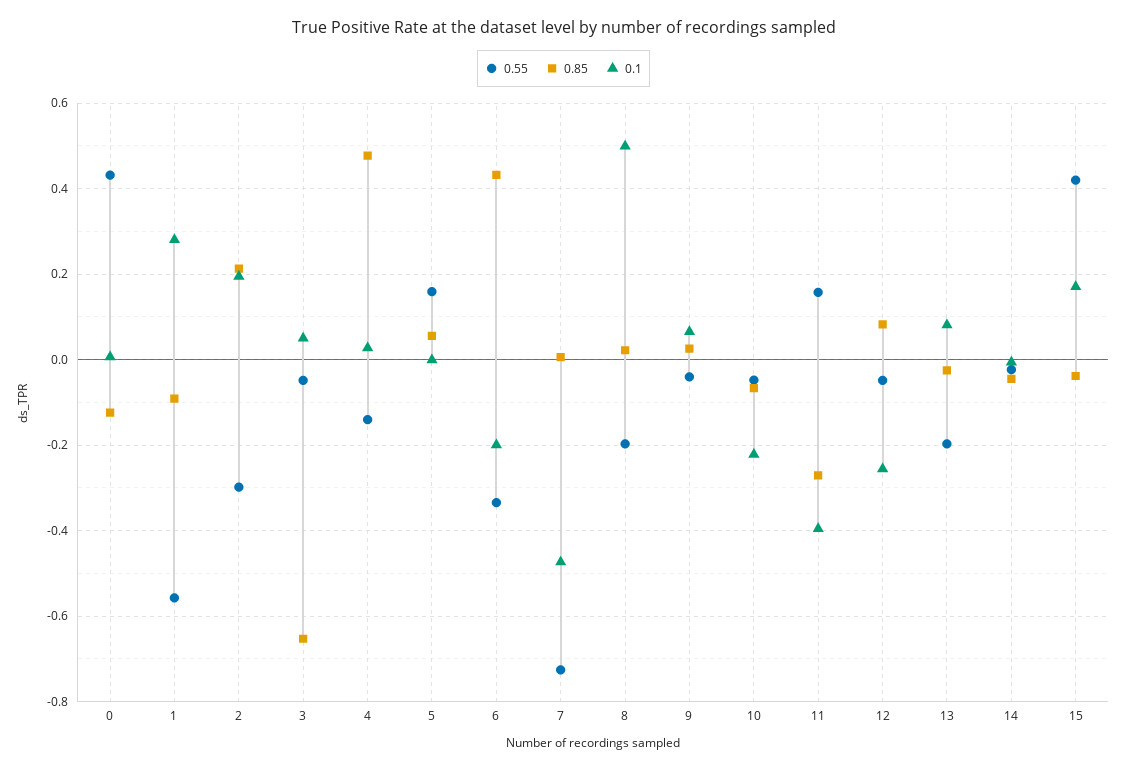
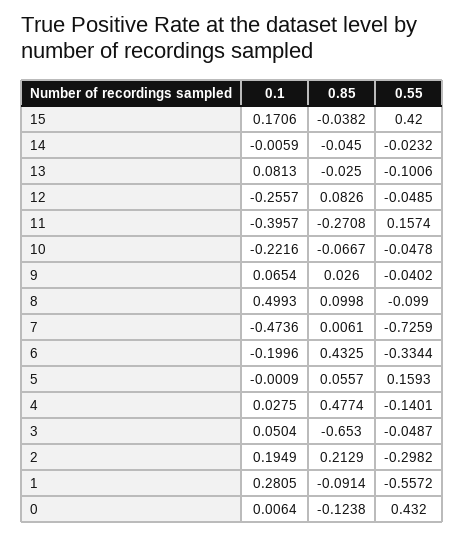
  {
    "0.55": {
      "0": 0.432,
      "1": -0.5572,
      "2": -0.2982,
      "3": -0.0487,
      "4": -0.1401,
      "5": 0.1593,
      "6": -0.3344,
      "7": -0.7259,
-     "8": -0.2,
+     "8": -0.099,
      "9": -0.0402,
      "10": -0.0478,
      "11": 0.1574,
      "12": -0.0485,
-     "13": -0.2,
+     "13": -0.1006,
      "14": -0.0232,
      "15": 0.42
    },
    "0.85": {
      "0": -0.1238,
      "1": -0.0914,
      "2": 0.2129,
      "3": -0.653,
      "4": 0.4774,
      "5": 0.0557,
      "6": 0.4325,
      "7": 0.0061,
-     "8": 0.02,
+     "8": 0.0998,
      "9": 0.026,
      "10": -0.0667,
      "11": -0.2708,
      "12": 0.0826,
      "13": -0.025,
      "14": -0.045,
      "15": -0.0382
    },
    "0.1": {
      "0": 0.0064,
      "1": 0.2805,
      "2": 0.1949,
      "3": 0.0504,
      "4": 0.0275,
      "5": -0.0009,
      "6": -0.1996,
      "7": -0.4736,
      "8": 0.4993,
      "9": 0.0654,
      "10": -0.2216,
      "11": -0.3957,
      "12": -0.2557,
      "13": 0.0813,
      "14": -0.0059,
      "15": 0.1706
    }
  }

